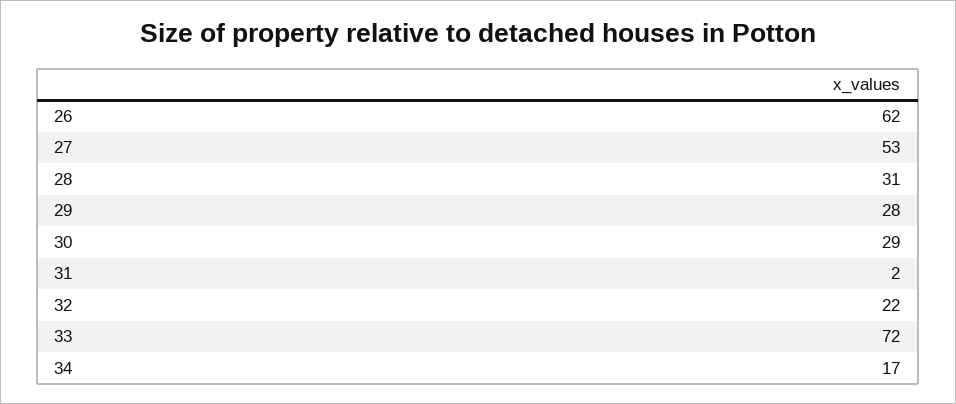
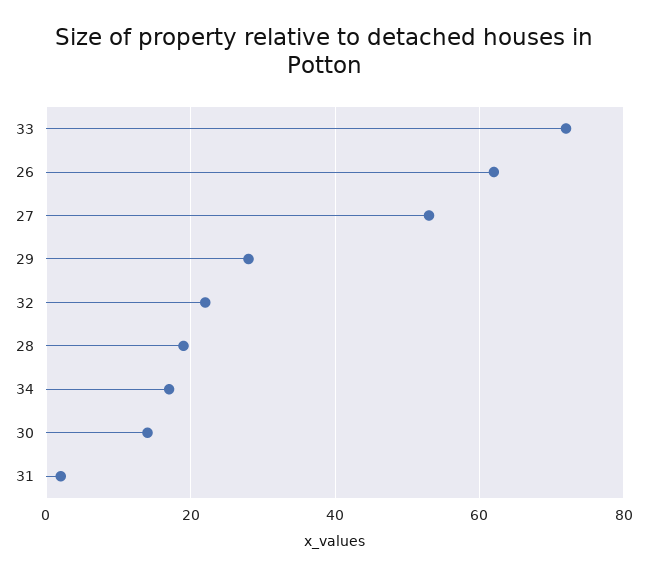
  {
    "26": 62,
    "27": 53,
-   "28": 31,
+   "28": 20,
    "29": 28,
-   "30": 29,
+   "30": 15,
    "31": 2,
    "32": 22,
    "33": 72,
    "34": 17
  }

